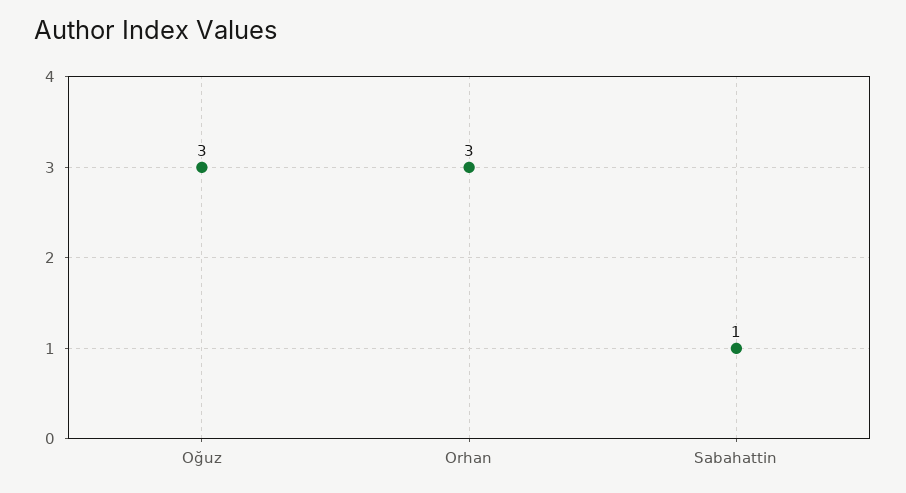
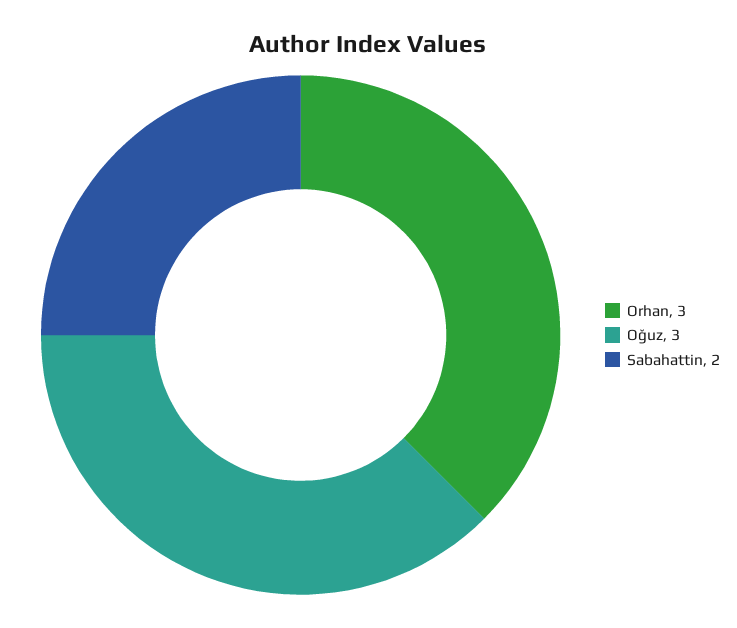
  {
    "Oğuz": 3,
    "Orhan": 3,
-   "Sabahattin": 1
+   "Sabahattin": 2
  }

